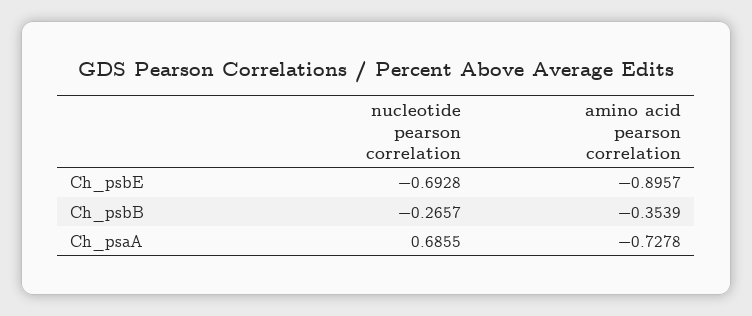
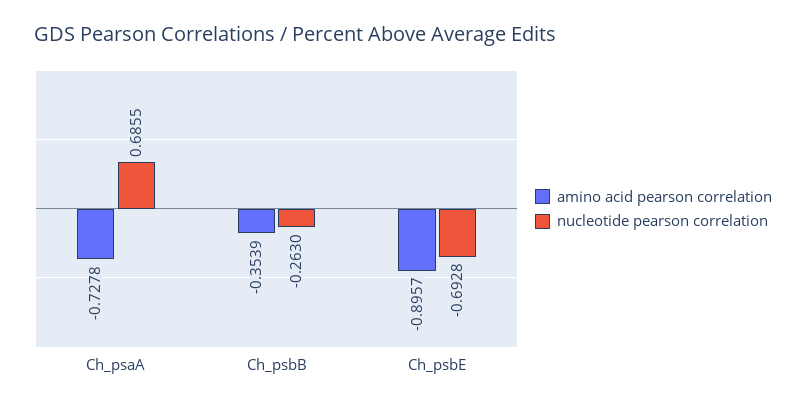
  {
    "nucleotide pearson correlation": {
      "Ch_psbE": -0.6928,
-     "Ch_psbB": -0.2657,
+     "Ch_psbB": -0.263,
      "Ch_psaA": 0.6855
    },
    "amino acid pearson correlation": {
      "Ch_psbE": -0.8957,
      "Ch_psbB": -0.3539,
      "Ch_psaA": -0.7278
    }
  }

